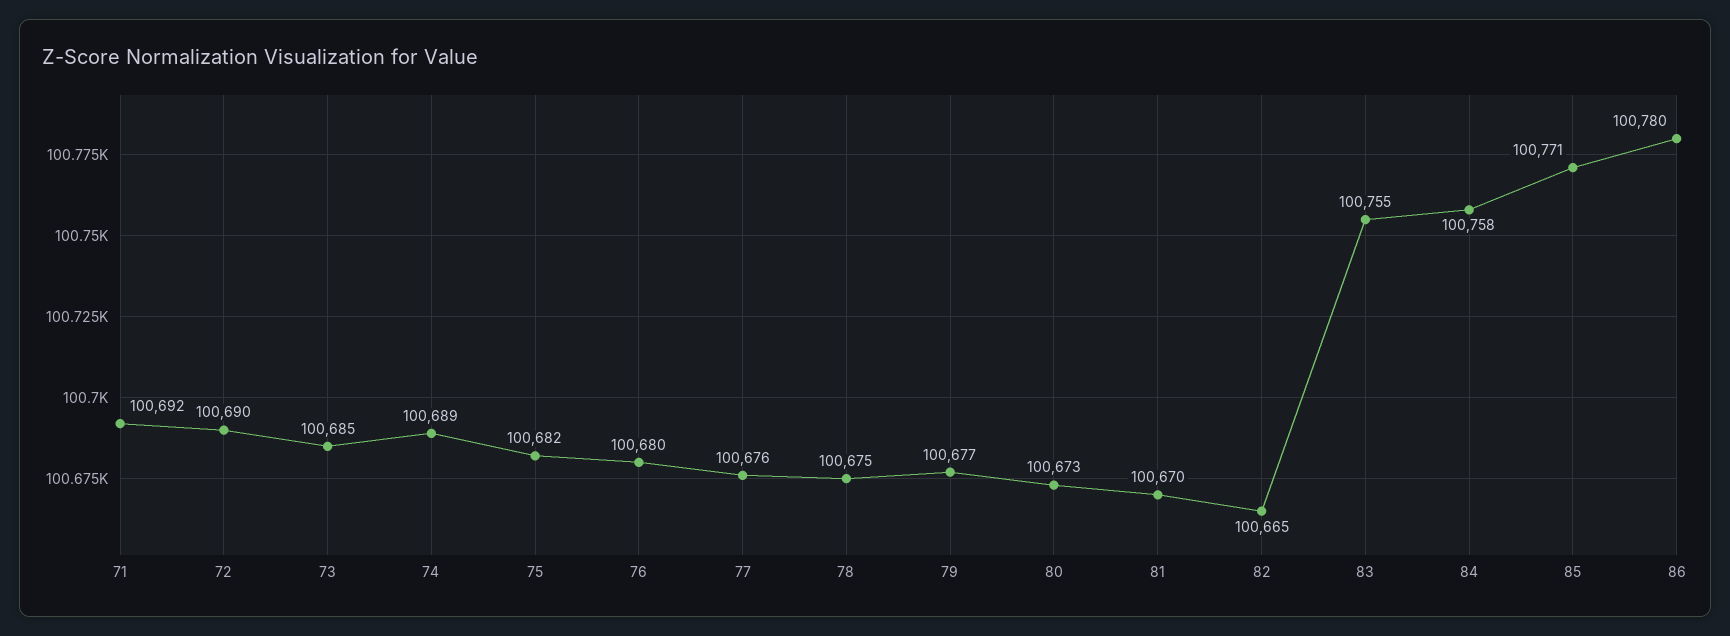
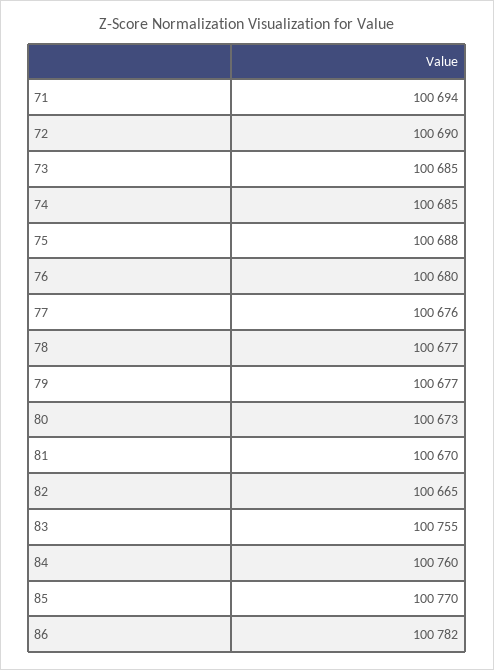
  {
-   "71": 100692,
+   "71": 100694,
    "72": 100690,
    "73": 100685,
-   "74": 100689,
+   "74": 100685,
-   "75": 100682,
+   "75": 100688,
    "76": 100680,
    "77": 100676,
-   "78": 100675,
+   "78": 100677,
    "79": 100677,
    "80": 100673,
    "81": 100670,
    "82": 100665,
    "83": 100755,
-   "84": 100758,
+   "84": 100760,
-   "85": 100771,
+   "85": 100770,
-   "86": 100780
+   "86": 100782
  }

